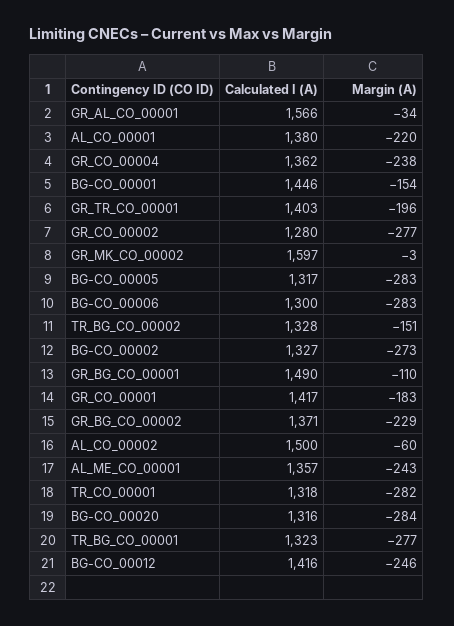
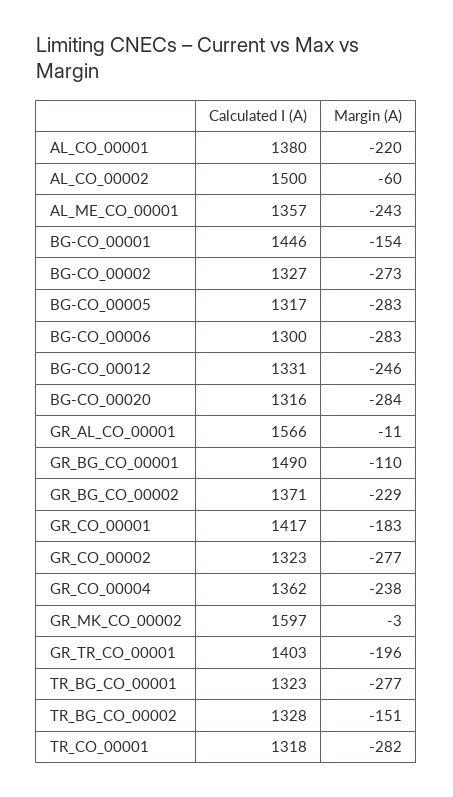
  {
    "Calculated I (A)": {
      "GR_AL_CO_00001": 1566,
      "AL_CO_00001": 1380,
      "GR_CO_00004": 1362,
      "BG-CO_00001": 1446,
      "GR_TR_CO_00001": 1403,
-     "GR_CO_00002": 1280,
+     "GR_CO_00002": 1323,
      "GR_MK_CO_00002": 1597,
      "BG-CO_00005": 1317,
      "BG-CO_00006": 1300,
      "TR_BG_CO_00002": 1328,
      "BG-CO_00002": 1327,
      "GR_BG_CO_00001": 1490,
      "GR_CO_00001": 1417,
      "GR_BG_CO_00002": 1371,
      "AL_CO_00002": 1500,
      "AL_ME_CO_00001": 1357,
      "TR_CO_00001": 1318,
      "BG-CO_00020": 1316,
      "TR_BG_CO_00001": 1323,
-     "BG-CO_00012": 1416
+     "BG-CO_00012": 1331
    },
    "Margin (A)": {
-     "GR_AL_CO_00001": -34,
+     "GR_AL_CO_00001": -11,
      "AL_CO_00001": -220,
      "GR_CO_00004": -238,
      "BG-CO_00001": -154,
      "GR_TR_CO_00001": -196,
      "GR_CO_00002": -277,
      "GR_MK_CO_00002": -3,
      "BG-CO_00005": -283,
      "BG-CO_00006": -283,
      "TR_BG_CO_00002": -151,
      "BG-CO_00002": -273,
      "GR_BG_CO_00001": -110,
      "GR_CO_00001": -183,
      "GR_BG_CO_00002": -229,
      "AL_CO_00002": -60,
      "AL_ME_CO_00001": -243,
      "TR_CO_00001": -282,
      "BG-CO_00020": -284,
      "TR_BG_CO_00001": -277,
      "BG-CO_00012": -246
    }
  }

